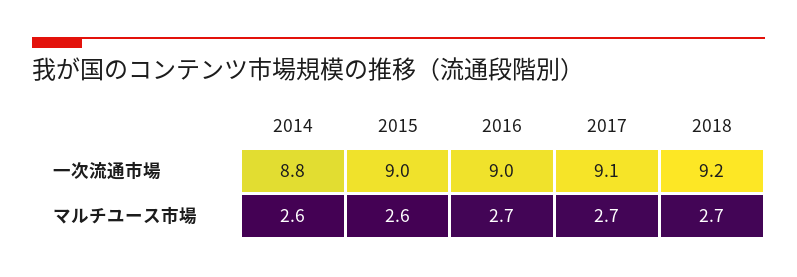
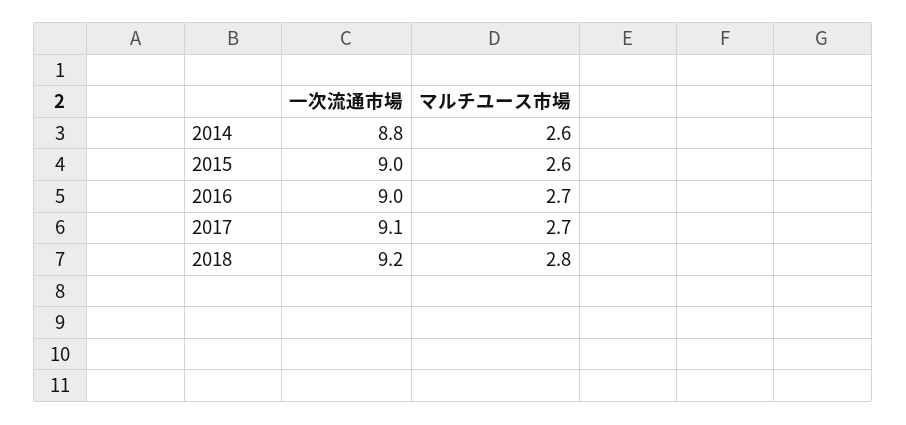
  {
    "2014": {
      "一次流通市場": 8.8,
      "マルチユース市場": 2.6
    },
    "2015": {
      "一次流通市場": 9,
      "マルチユース市場": 2.6
    },
    "2016": {
      "一次流通市場": 9,
      "マルチユース市場": 2.7
    },
    "2017": {
      "一次流通市場": 9.1,
      "マルチユース市場": 2.7
    },
    "2018": {
      "一次流通市場": 9.2,
-     "マルチユース市場": 2.7
+     "マルチユース市場": 2.8
    }
  }

